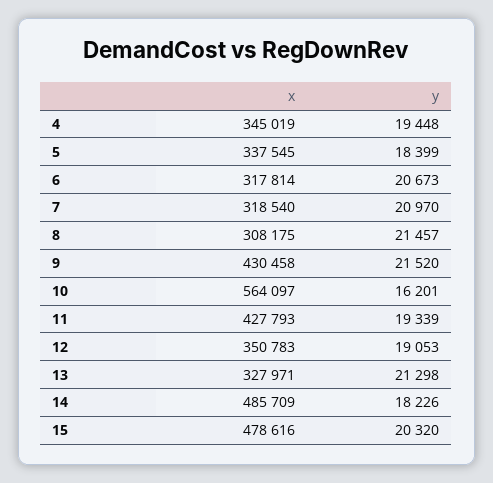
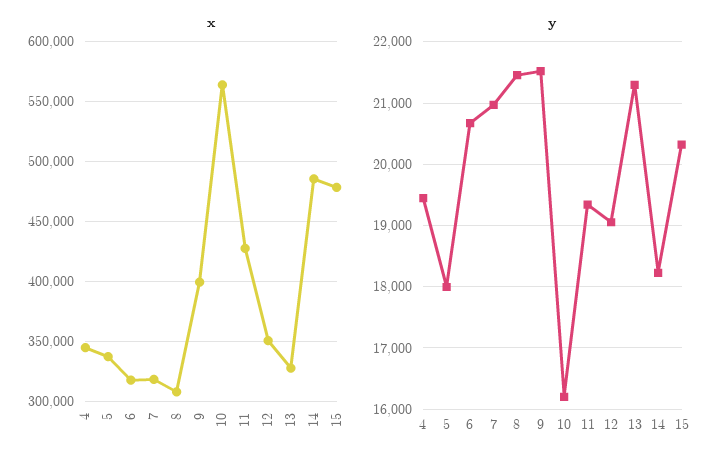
  {
    "x": {
      "4": 345019,
      "5": 337545,
      "6": 317814,
      "7": 318540,
      "8": 308175,
-     "9": 430458,
+     "9": 400000,
      "10": 564097,
      "11": 427793,
      "12": 350783,
      "13": 327971,
      "14": 485709,
      "15": 478616
    },
    "y": {
      "4": 19448,
-     "5": 18399,
+     "5": 18000,
      "6": 20673,
      "7": 20970,
      "8": 21457,
      "9": 21520,
      "10": 16201,
      "11": 19339,
      "12": 19053,
      "13": 21298,
      "14": 18226,
      "15": 20320
    }
  }

